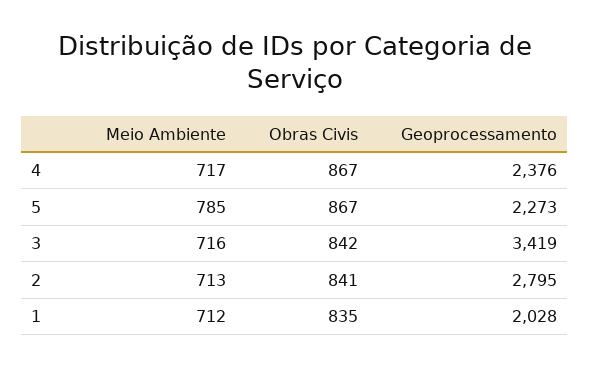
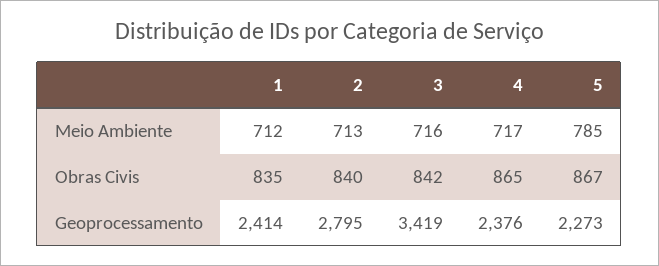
  {
    "Meio Ambiente": {
      "4": 717,
      "5": 785,
      "3": 716,
      "2": 713,
      "1": 712
    },
    "Obras Civis": {
-     "4": 867,
+     "4": 865,
      "5": 867,
      "3": 842,
-     "2": 841,
+     "2": 840,
      "1": 835
    },
    "Geoprocessamento": {
      "4": 2376,
      "5": 2273,
      "3": 3419,
      "2": 2795,
-     "1": 2028
+     "1": 2414
    }
  }

